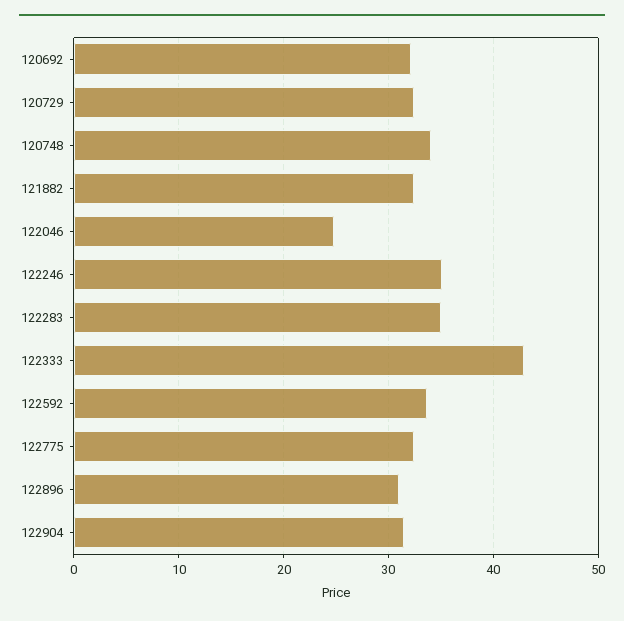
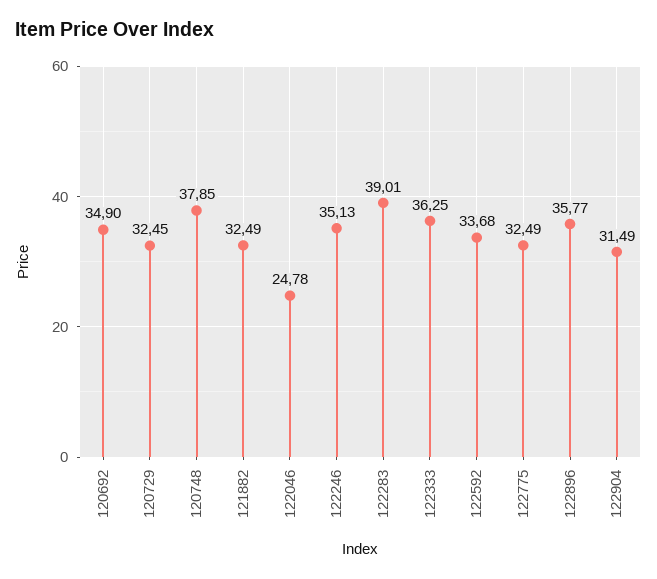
  {
-   "120692": 32,
+   "120692": 34.9,
    "120729": 32.45,
-   "120748": 34,
+   "120748": 37.85,
    "121882": 32.49,
    "122046": 24.78,
    "122246": 35.13,
-   "122283": 35,
+   "122283": 39.01,
-   "122333": 43,
+   "122333": 36.25,
    "122592": 33.68,
    "122775": 32.49,
-   "122896": 31,
+   "122896": 35.77,
    "122904": 31.49
  }

